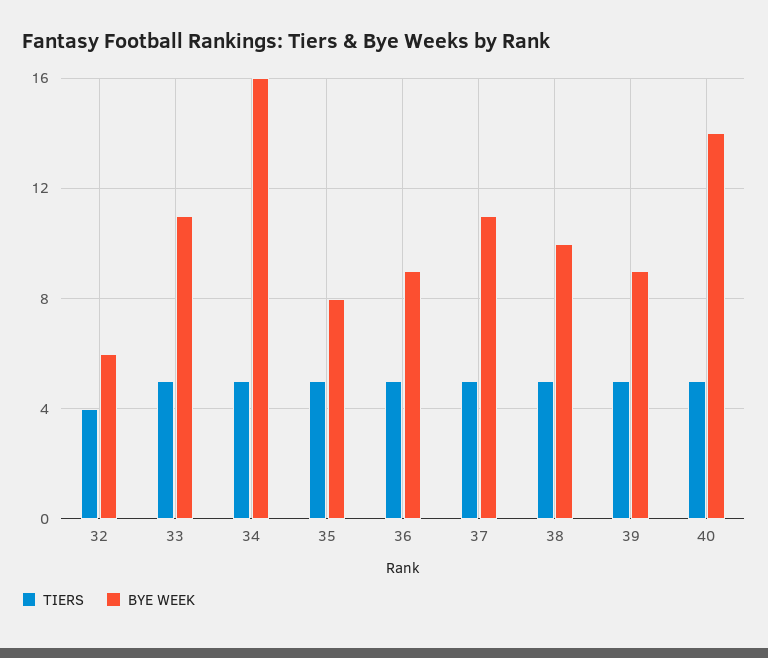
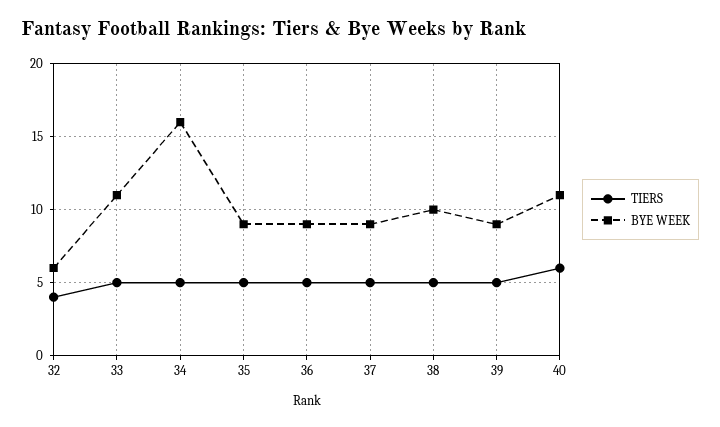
  {
    "TIERS": {
      "32": 4,
      "33": 5,
      "34": 5,
      "35": 5,
      "36": 5,
      "37": 5,
      "38": 5,
      "39": 5,
-     "40": 5
+     "40": 6
    },
    "BYE WEEK": {
      "32": 6,
      "33": 11,
      "34": 16,
-     "35": 8,
+     "35": 9,
      "36": 9,
-     "37": 11,
+     "37": 9,
      "38": 10,
      "39": 9,
-     "40": 14
+     "40": 11
    }
  }

